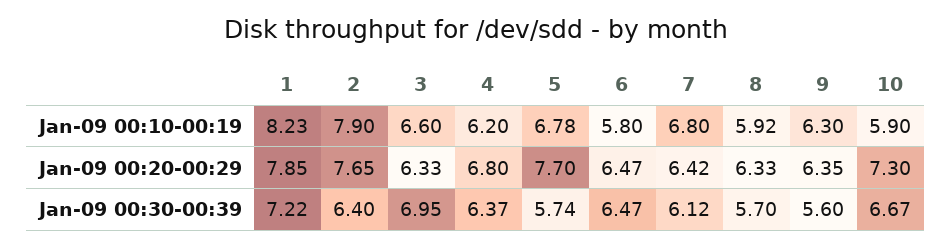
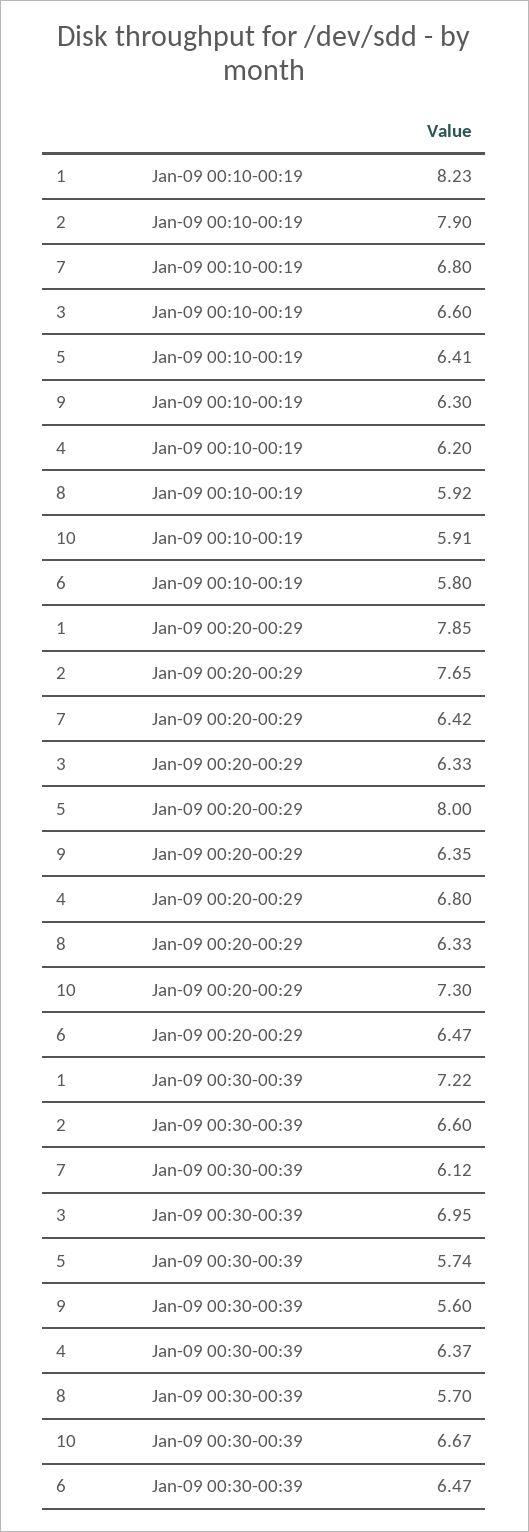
  {
    "1": {
      "Jan-09 00:10-00:19": 8.23,
      "Jan-09 00:20-00:29": 7.85,
      "Jan-09 00:30-00:39": 7.22
    },
    "2": {
      "Jan-09 00:10-00:19": 7.9,
      "Jan-09 00:20-00:29": 7.65,
-     "Jan-09 00:30-00:39": 6.4
+     "Jan-09 00:30-00:39": 6.6
    },
    "3": {
      "Jan-09 00:10-00:19": 6.6,
      "Jan-09 00:20-00:29": 6.33,
      "Jan-09 00:30-00:39": 6.95
    },
    "4": {
      "Jan-09 00:10-00:19": 6.2,
      "Jan-09 00:20-00:29": 6.8,
      "Jan-09 00:30-00:39": 6.37
    },
    "5": {
-     "Jan-09 00:10-00:19": 6.78,
+     "Jan-09 00:10-00:19": 6.41,
-     "Jan-09 00:20-00:29": 7.7,
+     "Jan-09 00:20-00:29": 8,
      "Jan-09 00:30-00:39": 5.74
    },
    "6": {
      "Jan-09 00:10-00:19": 5.8,
      "Jan-09 00:20-00:29": 6.47,
      "Jan-09 00:30-00:39": 6.47
    },
    "7": {
      "Jan-09 00:10-00:19": 6.8,
      "Jan-09 00:20-00:29": 6.42,
      "Jan-09 00:30-00:39": 6.12
    },
    "8": {
      "Jan-09 00:10-00:19": 5.92,
      "Jan-09 00:20-00:29": 6.33,
      "Jan-09 00:30-00:39": 5.7
    },
    "9": {
      "Jan-09 00:10-00:19": 6.3,
      "Jan-09 00:20-00:29": 6.35,
      "Jan-09 00:30-00:39": 5.6
    },
    "10": {
-     "Jan-09 00:10-00:19": 5.9,
+     "Jan-09 00:10-00:19": 5.91,
      "Jan-09 00:20-00:29": 7.3,
      "Jan-09 00:30-00:39": 6.67
    }
  }

